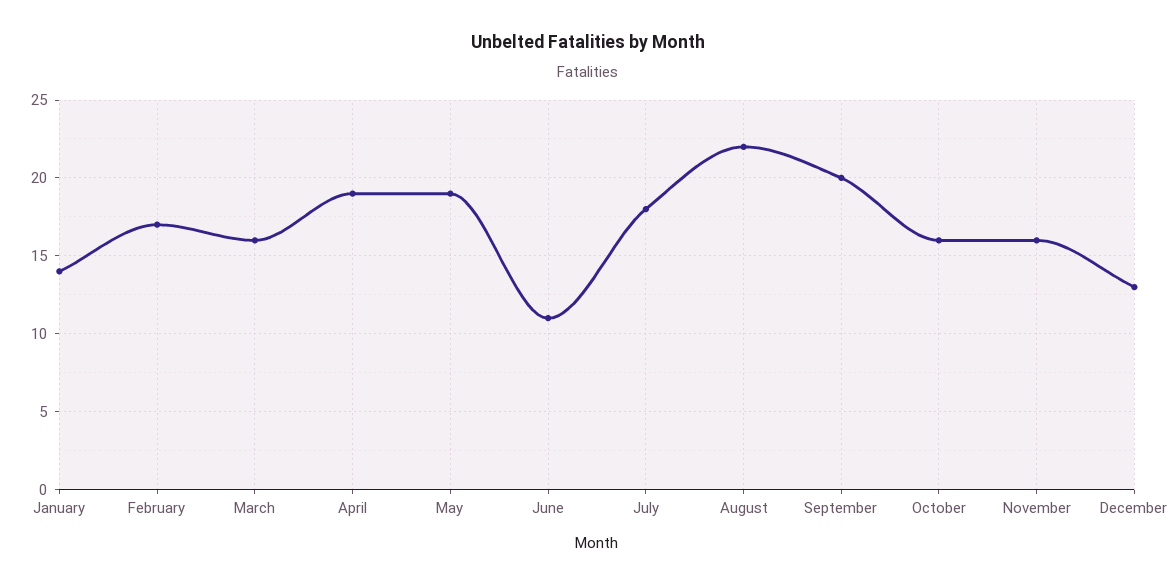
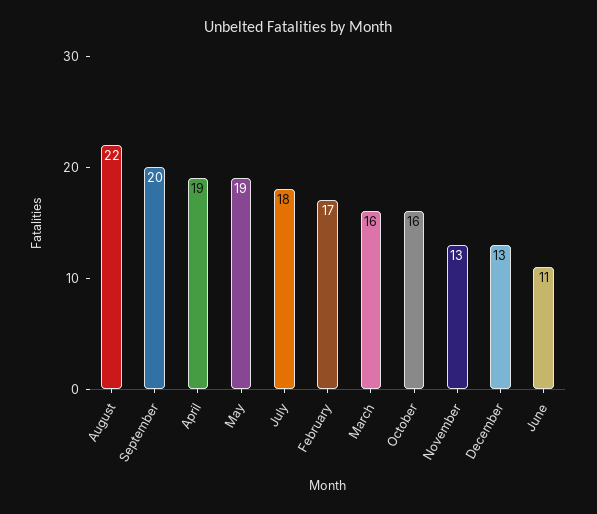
  {
-   "January": 14,
    "February": 17,
    "March": 16,
    "April": 19,
    "May": 19,
    "June": 11,
    "July": 18,
    "August": 22,
    "September": 20,
    "October": 16,
-   "November": 16,
+   "November": 13,
    "December": 13
  }

